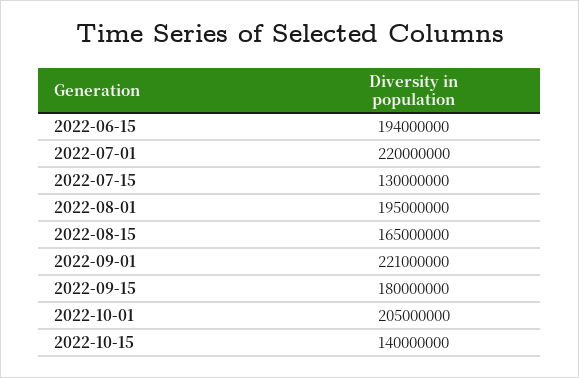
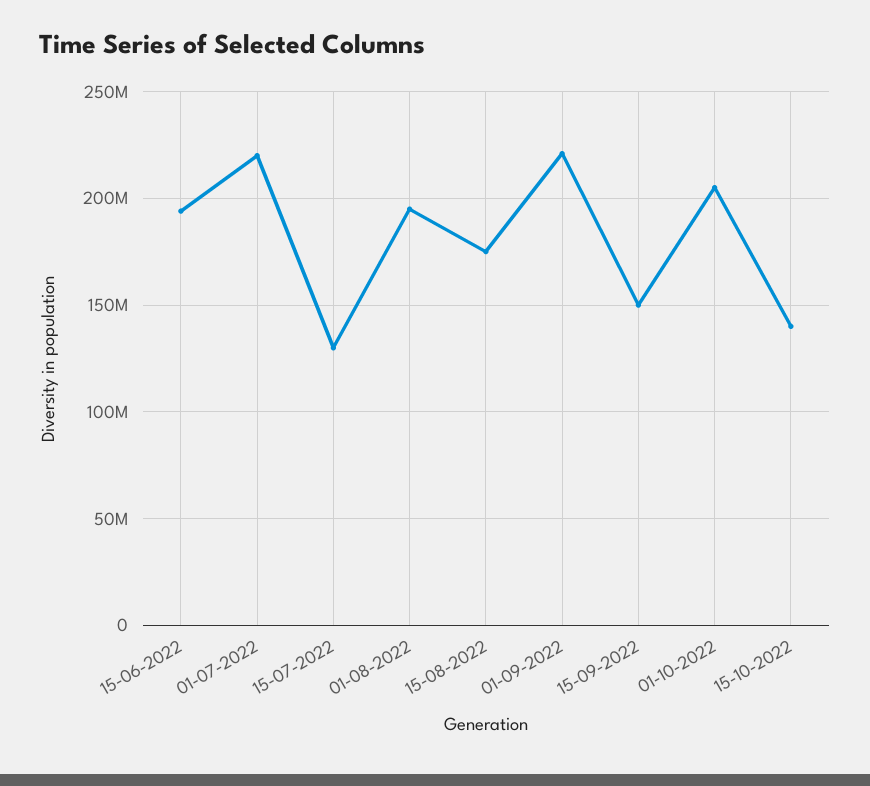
  {
    "2022-06-15": 194000000,
    "2022-07-01": 220000000,
    "2022-07-15": 130000000,
    "2022-08-01": 195000000,
-   "2022-08-15": 165000000,
+   "2022-08-15": 175000000,
    "2022-09-01": 221000000,
-   "2022-09-15": 180000000,
+   "2022-09-15": 150000000,
    "2022-10-01": 205000000,
    "2022-10-15": 140000000
  }

